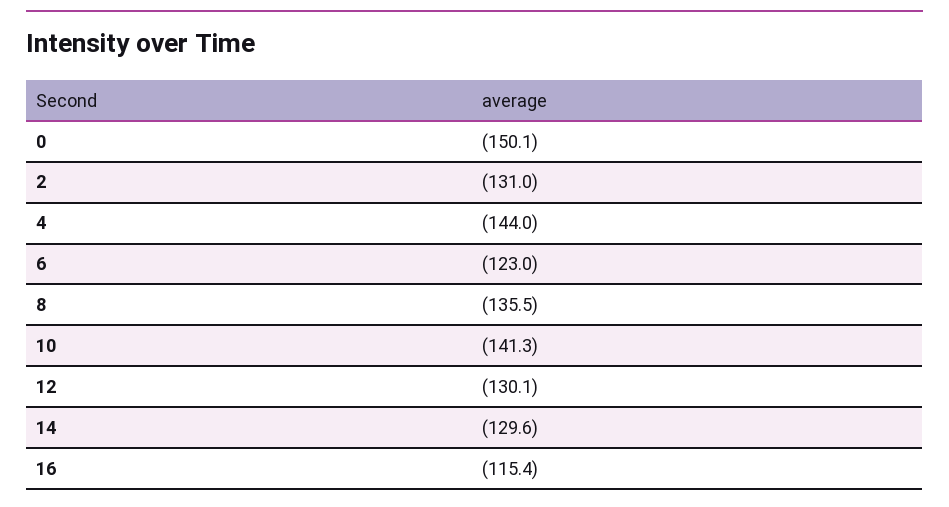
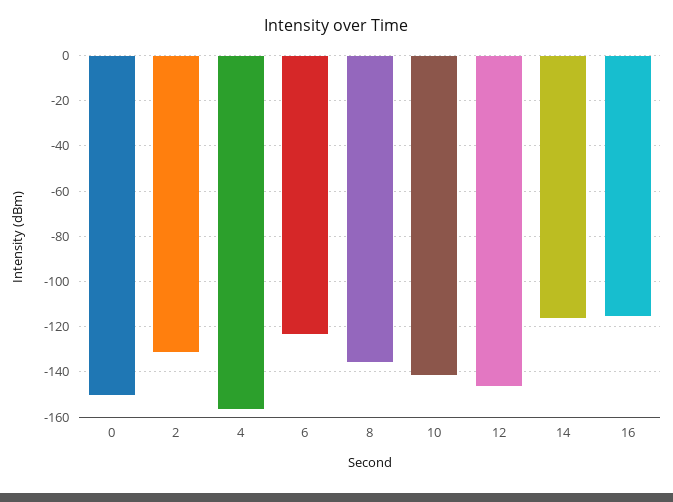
  {
    "0": -150.1,
    "2": -131,
-   "4": -144,
+   "4": -155,
    "6": -123,
    "8": -135.5,
    "10": -141.3,
-   "12": -130.1,
+   "12": -145,
-   "14": -129.6,
+   "14": -115,
    "16": -115.4
  }

